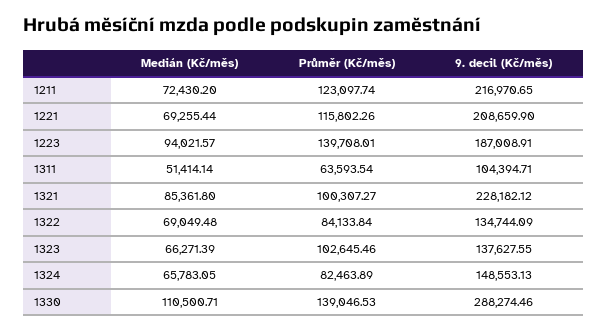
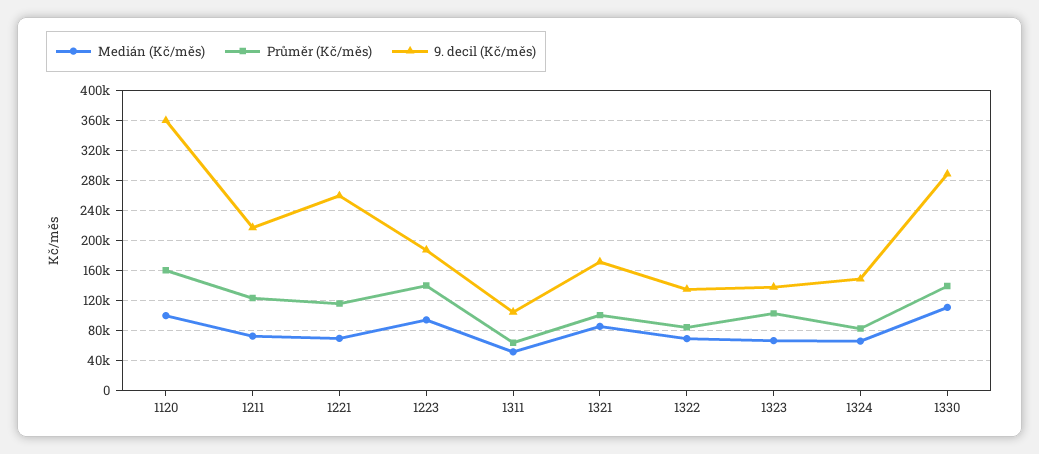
  {
    "Medián (Kč/měs)": {
      "1211": 72430.2,
      "1221": 69255.44,
      "1223": 94021.57,
      "1311": 51414.14,
      "1321": 85361.8,
      "1322": 69049.48,
      "1323": 66271.39,
      "1324": 65783.05,
-     "1330": 110500.71
+     "1330": 110500.71,
+     "1120": 100000
    },
    "Průměr (Kč/měs)": {
      "1211": 123097.74,
      "1221": 115802.26,
      "1223": 139708.01,
      "1311": 63593.54,
      "1321": 100307.27,
      "1322": 84133.84,
      "1323": 102645.46,
      "1324": 82463.89,
-     "1330": 139046.53
+     "1330": 139046.53,
+     "1120": 160000
    },
    "9. decil (Kč/měs)": {
      "1211": 216970.65,
-     "1221": 208659.9,
+     "1221": 260000,
      "1223": 187008.91,
      "1311": 104394.71,
-     "1321": 228182.12,
+     "1321": 170000,
      "1322": 134744.09,
      "1323": 137627.55,
      "1324": 148553.13,
-     "1330": 288274.46
+     "1330": 288274.46,
+     "1120": 360000
    }
  }

